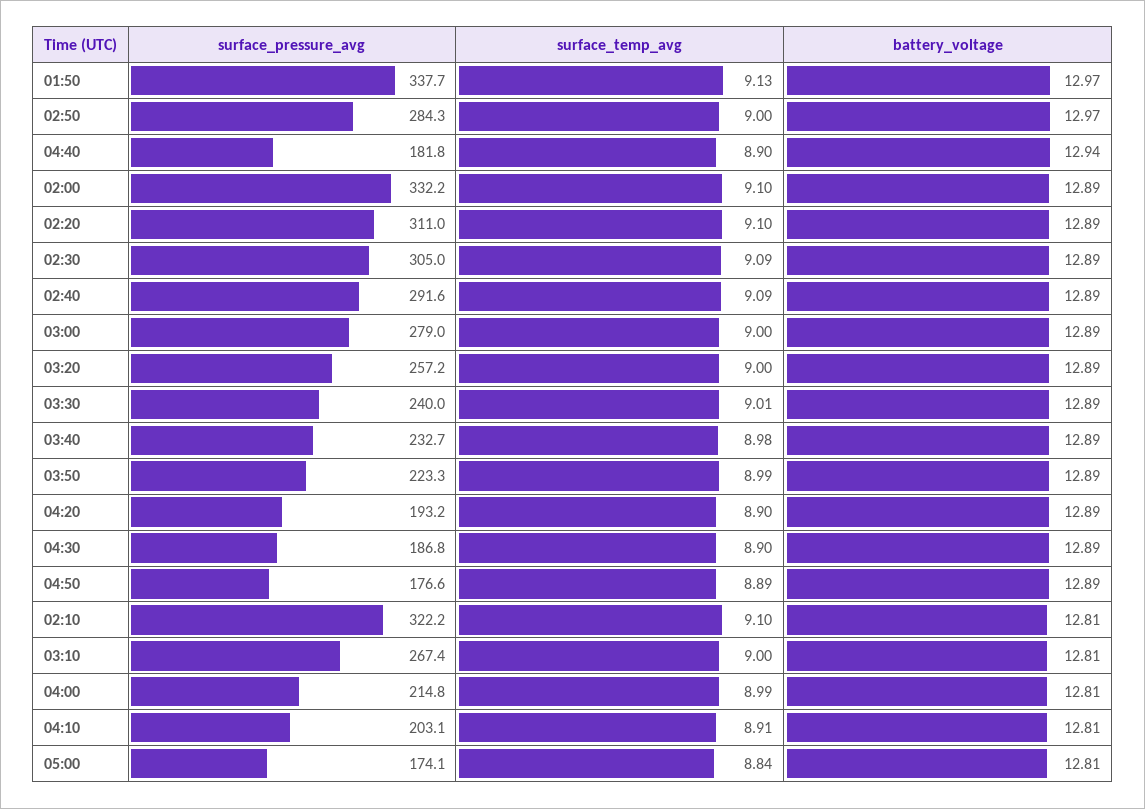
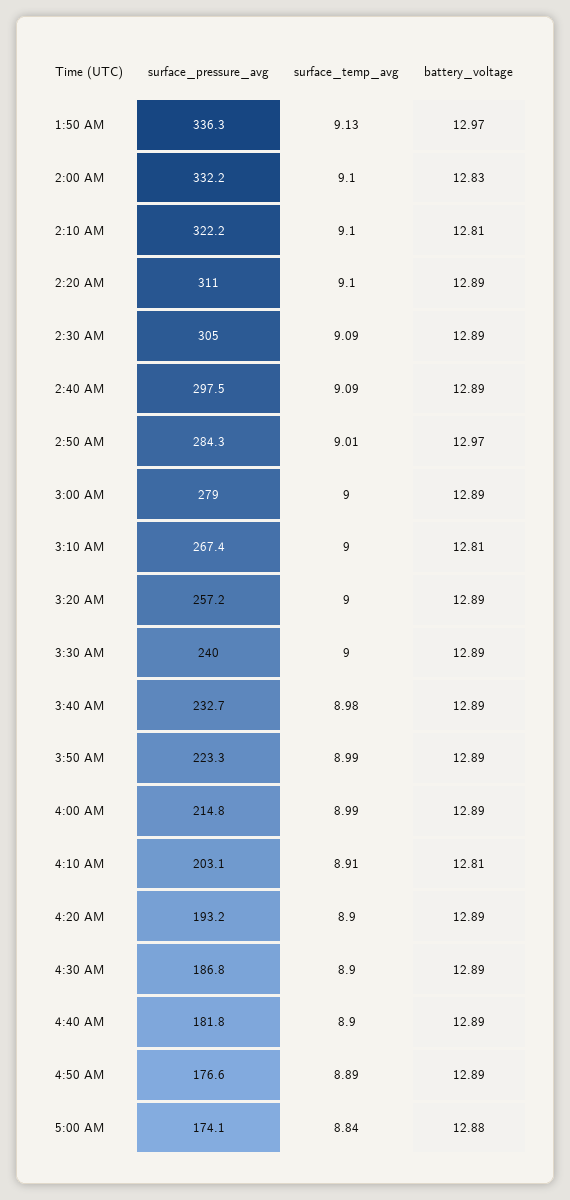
  {
    "surface_pressure_avg": {
-     "01:50": 337.7,
+     "01:50": 336.3,
      "02:50": 284.3,
      "04:40": 181.8,
      "02:00": 332.2,
      "02:20": 311,
      "02:30": 305,
-     "02:40": 291.6,
+     "02:40": 297.5,
      "03:00": 279,
      "03:20": 257.2,
      "03:30": 240,
      "03:40": 232.7,
      "03:50": 223.3,
      "04:20": 193.2,
      "04:30": 186.8,
      "04:50": 176.6,
      "02:10": 322.2,
      "03:10": 267.4,
      "04:00": 214.8,
      "04:10": 203.1,
      "05:00": 174.1
    },
    "surface_temp_avg": {
      "01:50": 9.13,
-     "02:50": 9,
+     "02:50": 9.01,
      "04:40": 8.9,
      "02:00": 9.1,
      "02:20": 9.1,
      "02:30": 9.09,
      "02:40": 9.09,
      "03:00": 9,
      "03:20": 9,
-     "03:30": 9.01,
+     "03:30": 9,
      "03:40": 8.98,
      "03:50": 8.99,
      "04:20": 8.9,
      "04:30": 8.9,
      "04:50": 8.89,
      "02:10": 9.1,
      "03:10": 9,
      "04:00": 8.99,
      "04:10": 8.91,
      "05:00": 8.84
    },
    "battery_voltage": {
      "01:50": 12.97,
      "02:50": 12.97,
-     "04:40": 12.94,
+     "04:40": 12.89,
-     "02:00": 12.89,
+     "02:00": 12.83,
      "02:20": 12.89,
      "02:30": 12.89,
      "02:40": 12.89,
      "03:00": 12.89,
      "03:20": 12.89,
      "03:30": 12.89,
      "03:40": 12.89,
      "03:50": 12.89,
      "04:20": 12.89,
      "04:30": 12.89,
      "04:50": 12.89,
      "02:10": 12.81,
      "03:10": 12.81,
-     "04:00": 12.81,
+     "04:00": 12.89,
      "04:10": 12.81,
-     "05:00": 12.81
+     "05:00": 12.88
    }
  }

